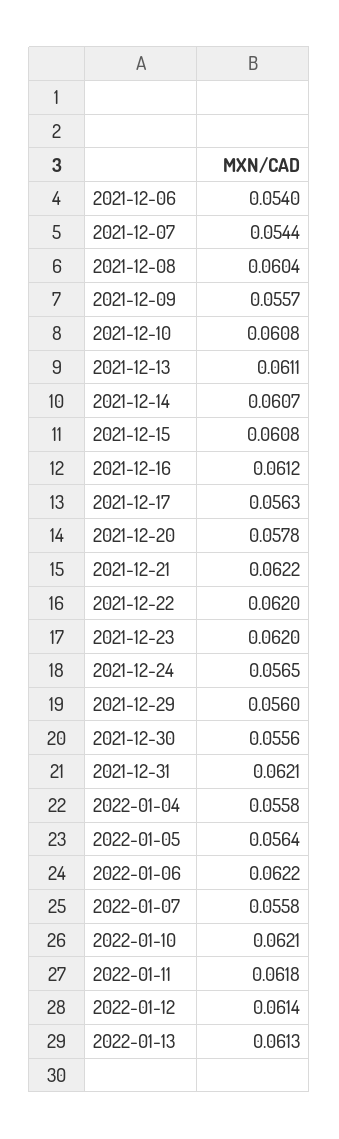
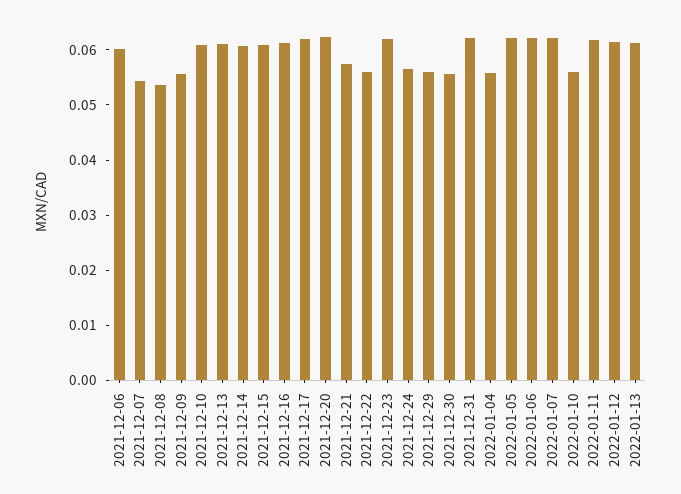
  {
-   "2021-12-06": 0.054,
+   "2021-12-06": 0.06,
    "2021-12-07": 0.0544,
-   "2021-12-08": 0.0604,
+   "2021-12-08": 0.054,
    "2021-12-09": 0.0557,
    "2021-12-10": 0.0608,
    "2021-12-13": 0.0611,
    "2021-12-14": 0.0607,
    "2021-12-15": 0.0608,
    "2021-12-16": 0.0612,
-   "2021-12-17": 0.0563,
+   "2021-12-17": 0.062,
-   "2021-12-20": 0.0578,
+   "2021-12-20": 0.062,
-   "2021-12-21": 0.0622,
+   "2021-12-21": 0.058,
-   "2021-12-22": 0.062,
+   "2021-12-22": 0.056,
    "2021-12-23": 0.062,
    "2021-12-24": 0.0565,
    "2021-12-29": 0.056,
    "2021-12-30": 0.0556,
    "2021-12-31": 0.0621,
    "2022-01-04": 0.0558,
-   "2022-01-05": 0.0564,
+   "2022-01-05": 0.062,
    "2022-01-06": 0.0622,
-   "2022-01-07": 0.0558,
+   "2022-01-07": 0.062,
-   "2022-01-10": 0.0621,
+   "2022-01-10": 0.056,
    "2022-01-11": 0.0618,
    "2022-01-12": 0.0614,
    "2022-01-13": 0.0613
  }

